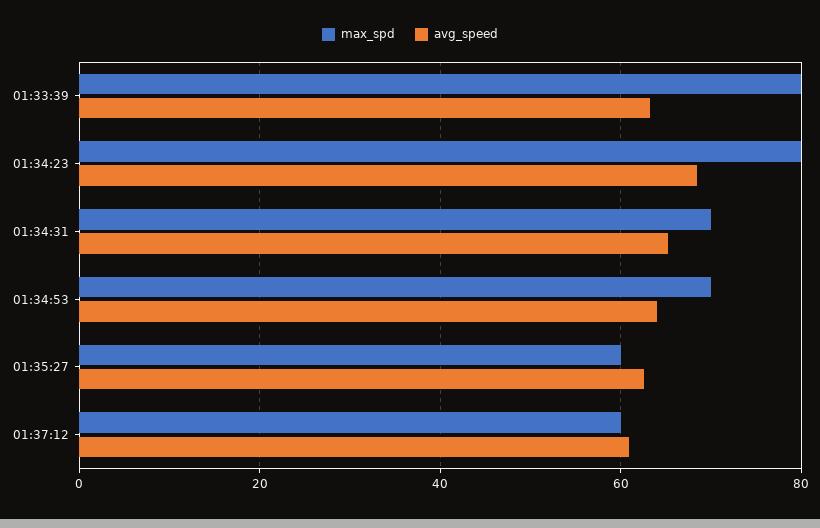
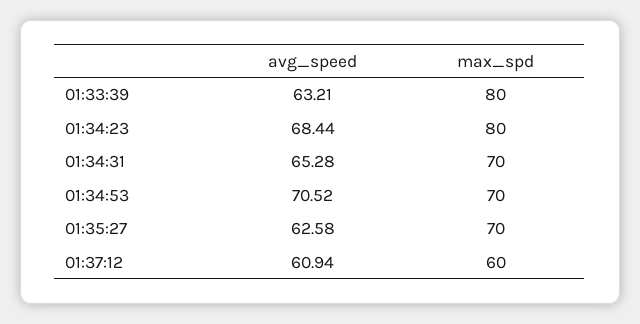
  {
    "max_spd": {
      "01:33:39": 80,
      "01:34:23": 80,
      "01:34:31": 70,
      "01:34:53": 70,
-     "01:35:27": 60,
+     "01:35:27": 70,
      "01:37:12": 60
    },
    "avg_speed": {
      "01:33:39": 63.21,
      "01:34:23": 68.44,
      "01:34:31": 65.28,
-     "01:34:53": 64,
+     "01:34:53": 70.52,
      "01:35:27": 62.58,
      "01:37:12": 60.94
    }
  }

